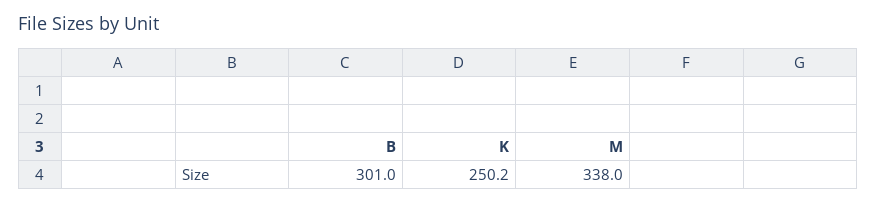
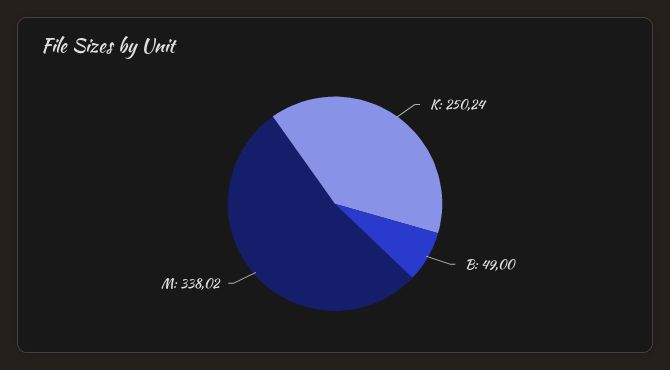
  {
-   "B": 301,
+   "B": 49,
    "K": 250.24,
    "M": 338.02
  }

